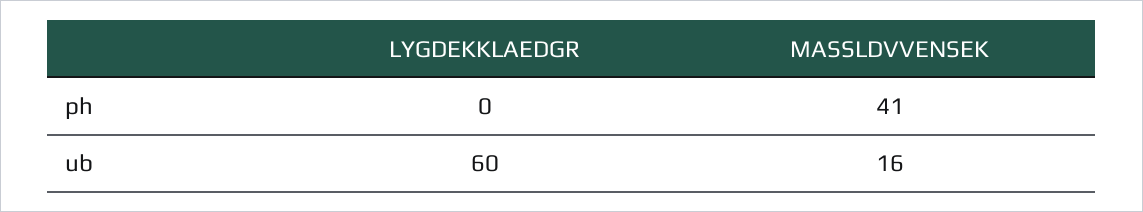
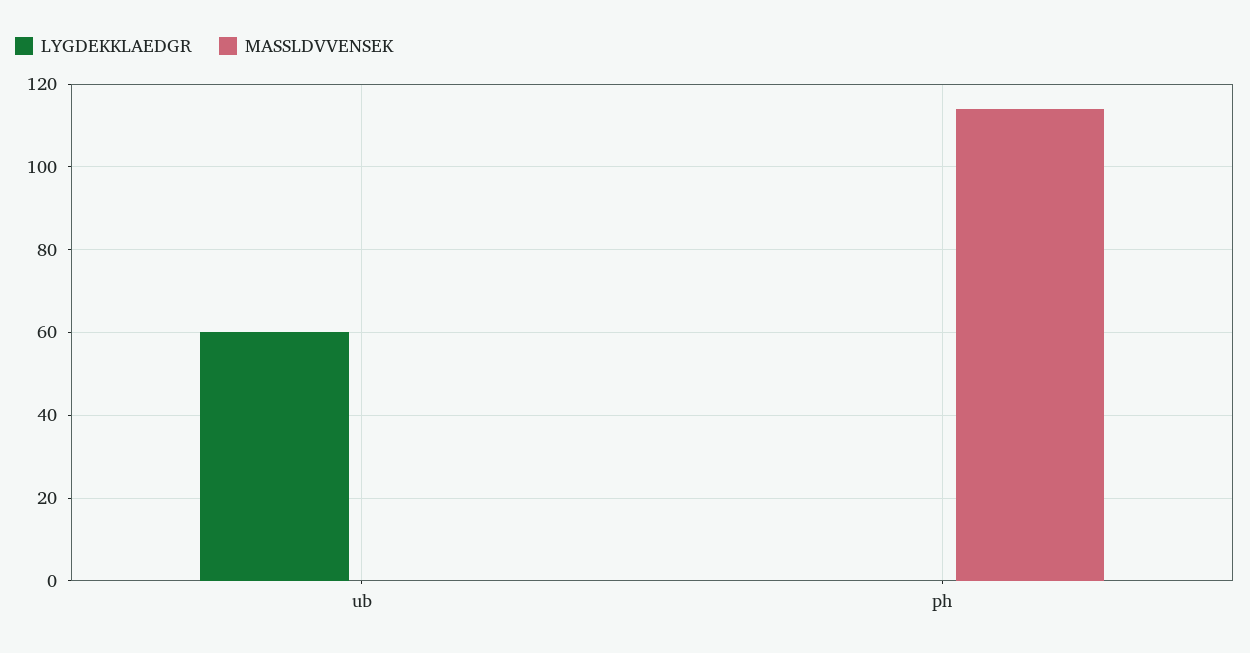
  {
    "LYGDEKKLAEDGR": {
      "ph": 0,
      "ub": 60
    },
    "MASSLDVVENSEK": {
-     "ph": 41,
+     "ph": 115,
-     "ub": 16
+     "ub": 0
    }
  }

